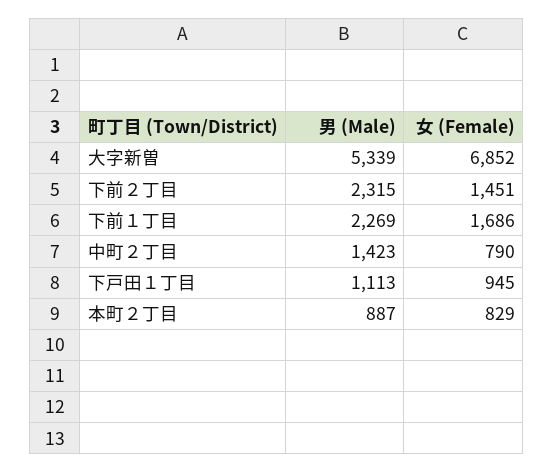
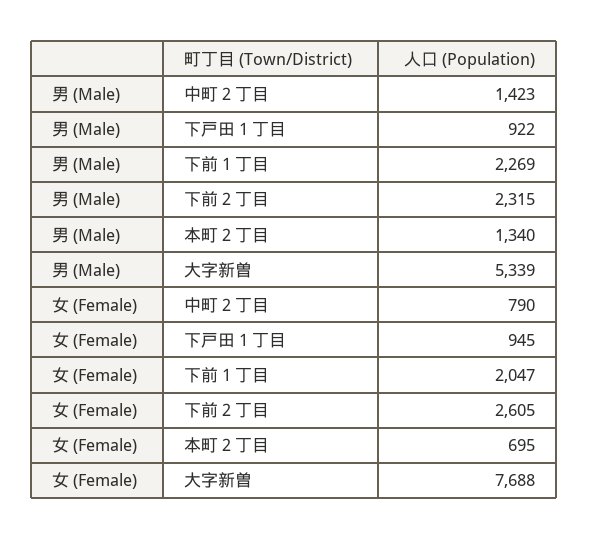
  {
    "男 (Male)": {
      "大字新曽": 5339,
      "下前２丁目": 2315,
      "下前１丁目": 2269,
      "中町２丁目": 1423,
-     "下戸田１丁目": 1113,
+     "下戸田１丁目": 922,
-     "本町２丁目": 887
+     "本町２丁目": 1340
    },
    "女 (Female)": {
-     "大字新曽": 6852,
+     "大字新曽": 7688,
-     "下前２丁目": 1451,
+     "下前２丁目": 2605,
-     "下前１丁目": 1686,
+     "下前１丁目": 2047,
      "中町２丁目": 790,
      "下戸田１丁目": 945,
-     "本町２丁目": 829
+     "本町２丁目": 695
    }
  }

